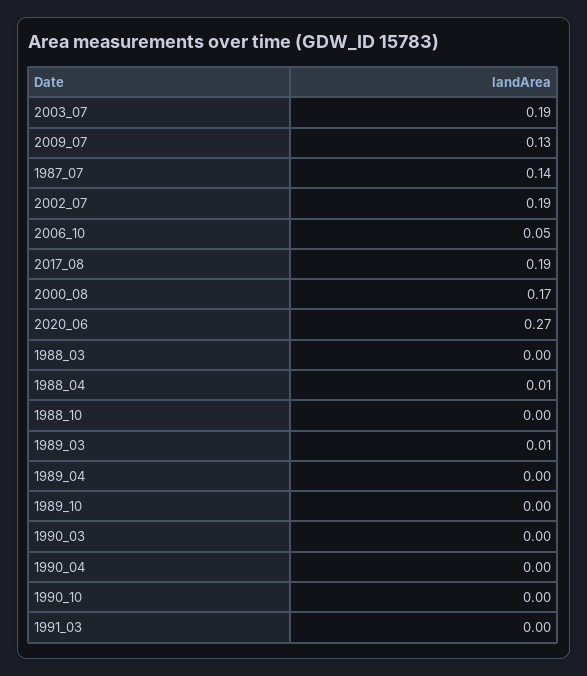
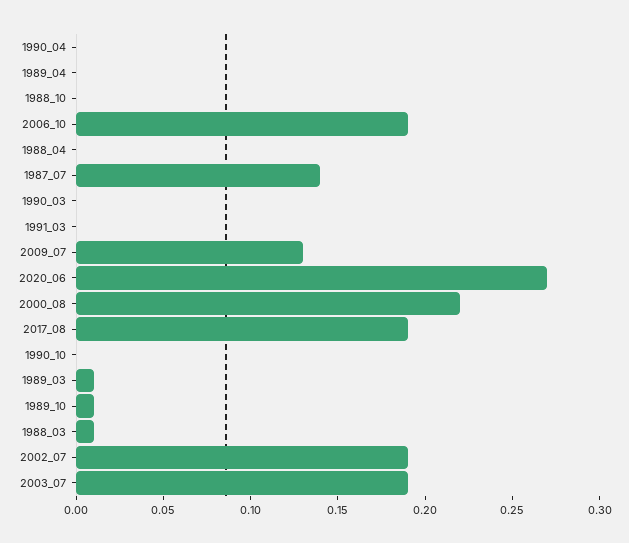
  {
    "2003_07": 0.19,
    "2009_07": 0.13,
    "1987_07": 0.14,
    "2002_07": 0.19,
-   "2006_10": 0.05,
+   "2006_10": 0.19,
    "2017_08": 0.19,
-   "2000_08": 0.17,
+   "2000_08": 0.22,
    "2020_06": 0.27,
-   "1988_03": 0,
+   "1988_03": 0.01,
-   "1988_04": 0.01,
+   "1988_04": 0,
    "1988_10": 0,
    "1989_03": 0.01,
    "1989_04": 0,
-   "1989_10": 0,
+   "1989_10": 0.01,
    "1990_03": 0,
    "1990_04": 0,
    "1990_10": 0,
    "1991_03": 0
  }

